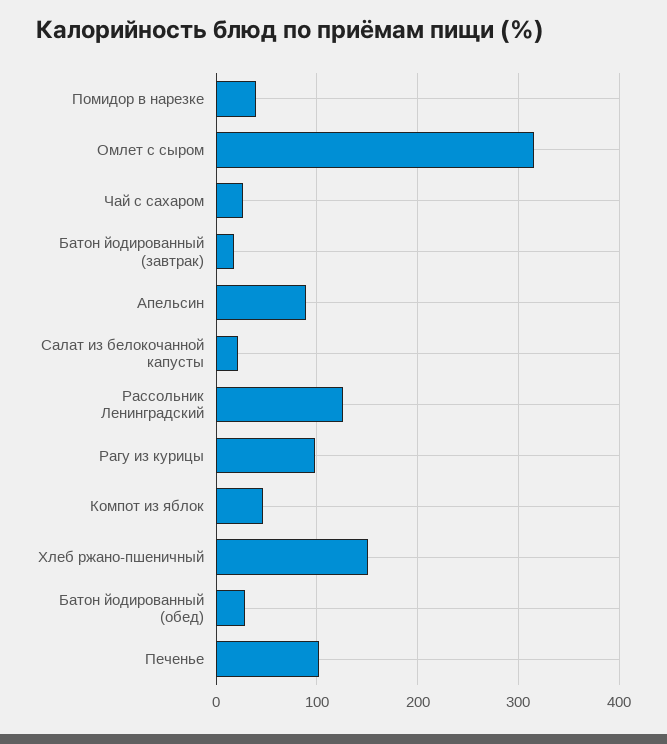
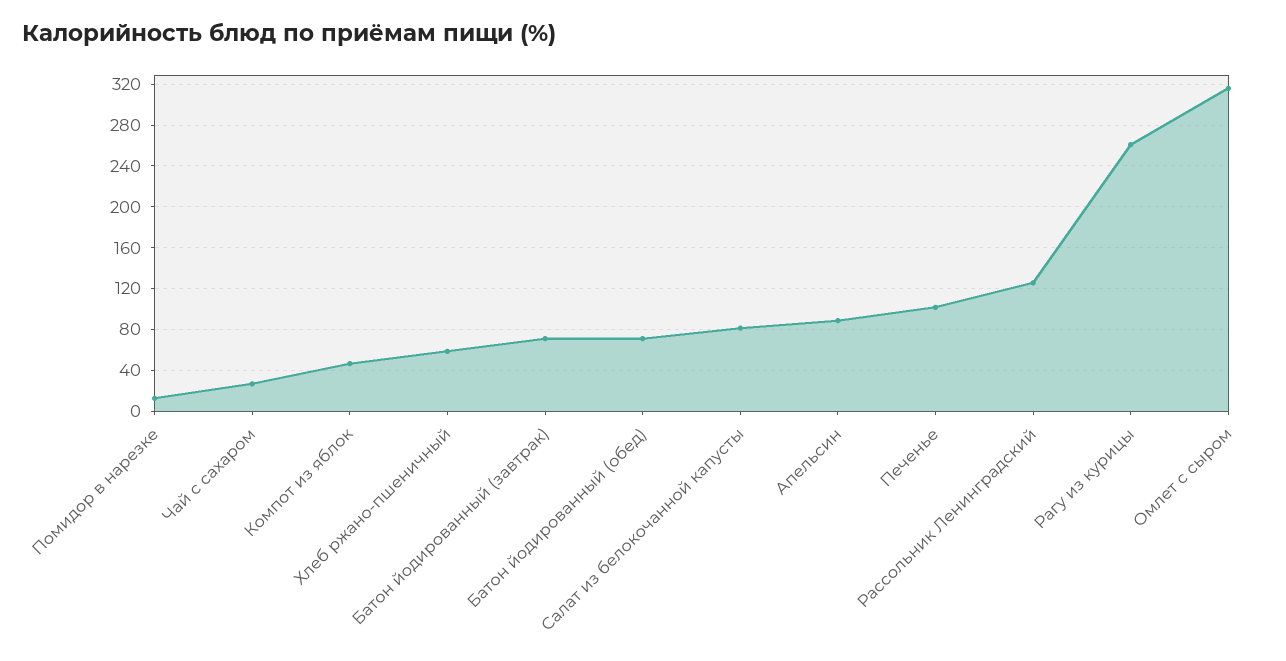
  {
-   "Помидор в нарезке": 40,
+   "Помидор в нарезке": 10,
    "Омлет с сыром": 320,
    "Чай с сахаром": 30,
-   "Батон йодированный (завтрак)": 20,
+   "Батон йодированный (завтрак)": 70,
    "Апельсин": 90,
-   "Салат из белокочанной капусты": 20,
+   "Салат из белокочанной капусты": 80,
    "Рассольник Ленинградский": 130,
-   "Рагу из курицы": 100,
+   "Рагу из курицы": 260,
    "Компот из яблок": 50,
-   "Хлеб ржано-пшеничный": 150,
+   "Хлеб ржано-пшеничный": 60,
-   "Батон йодированный (обед)": 30,
+   "Батон йодированный (обед)": 70,
    "Печенье": 100
  }

